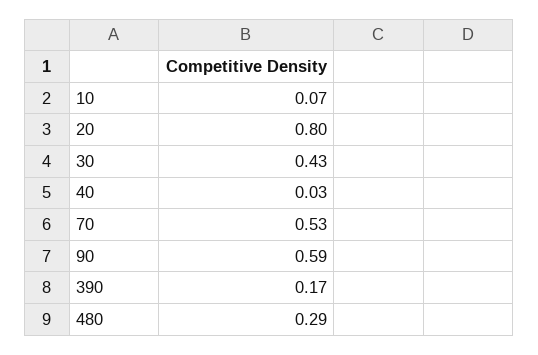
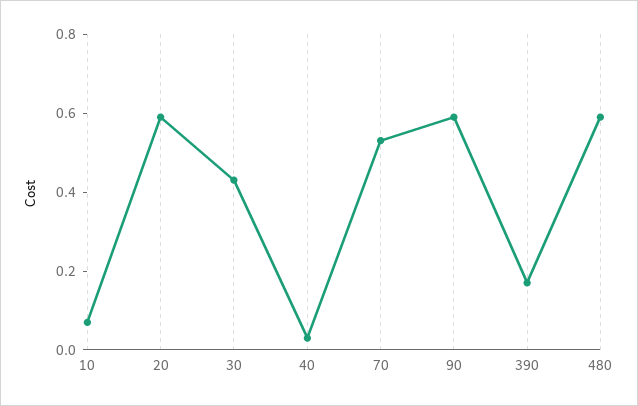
  {
    "10": 0.07,
-   "20": 0.8,
+   "20": 0.6,
    "30": 0.43,
    "40": 0.03,
    "70": 0.53,
    "90": 0.59,
    "390": 0.17,
-   "480": 0.29
+   "480": 0.6
  }

